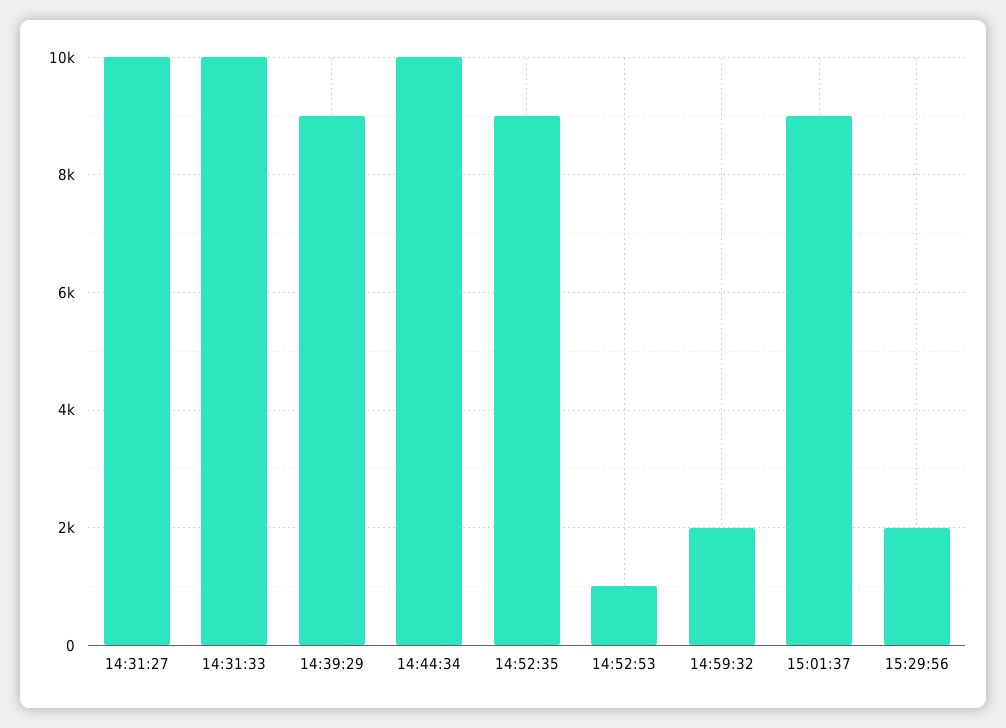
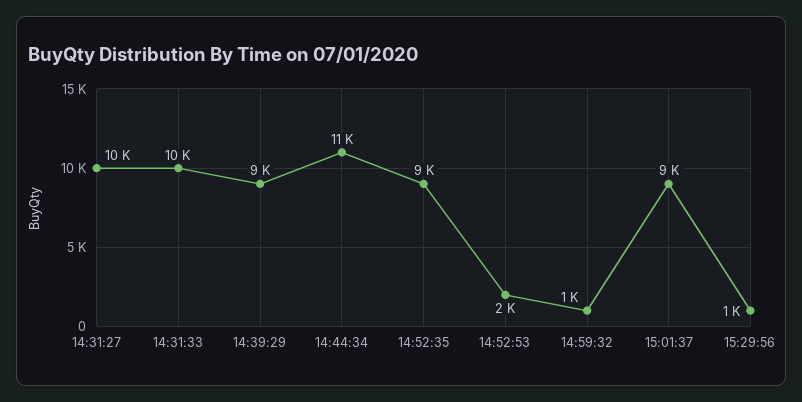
  {
    "14:31:27": 10000,
    "14:31:33": 10000,
    "14:39:29": 9000,
-   "14:44:34": 10000,
+   "14:44:34": 11000,
    "14:52:35": 9000,
-   "14:52:53": 1000,
+   "14:52:53": 2000,
-   "14:59:32": 2000,
+   "14:59:32": 1000,
    "15:01:37": 9000,
-   "15:29:56": 2000
+   "15:29:56": 1000
  }

